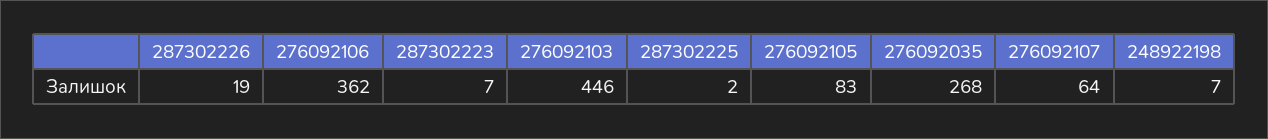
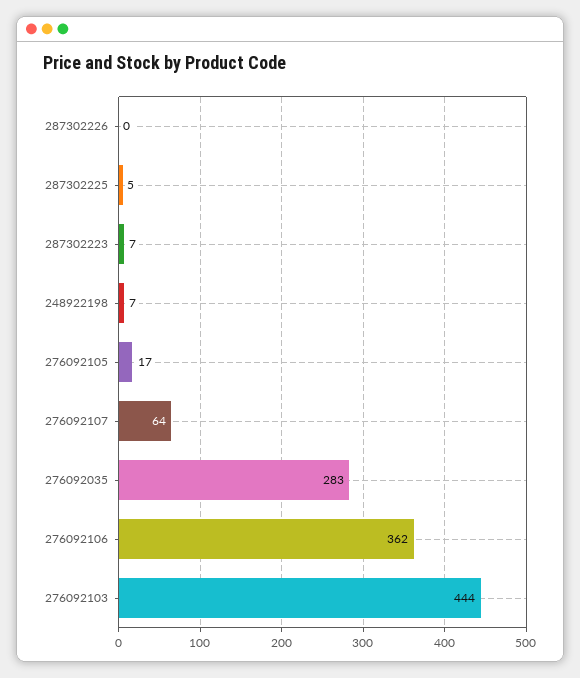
  {
-   "287302226": 19,
+   "287302226": 0,
    "276092106": 362,
    "287302223": 7,
-   "276092103": 446,
+   "276092103": 444,
-   "287302225": 2,
+   "287302225": 5,
-   "276092105": 83,
+   "276092105": 17,
-   "276092035": 268,
+   "276092035": 283,
    "276092107": 64,
    "248922198": 7
  }

